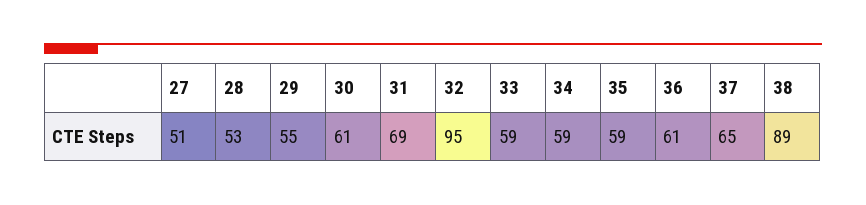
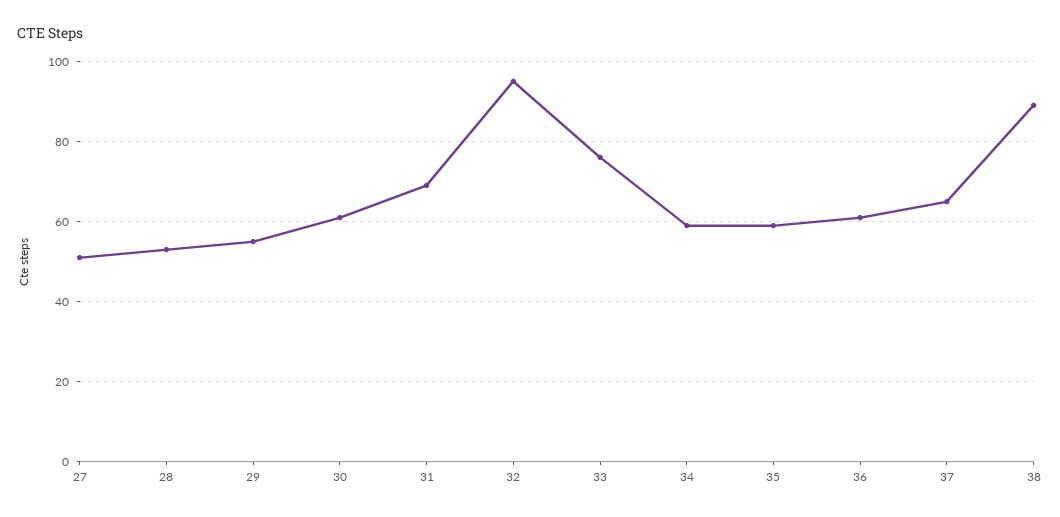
  {
    "27": 51,
    "28": 53,
    "29": 55,
    "30": 61,
    "31": 69,
    "32": 95,
-   "33": 59,
+   "33": 75,
    "34": 59,
    "35": 59,
    "36": 61,
    "37": 65,
    "38": 89
  }

